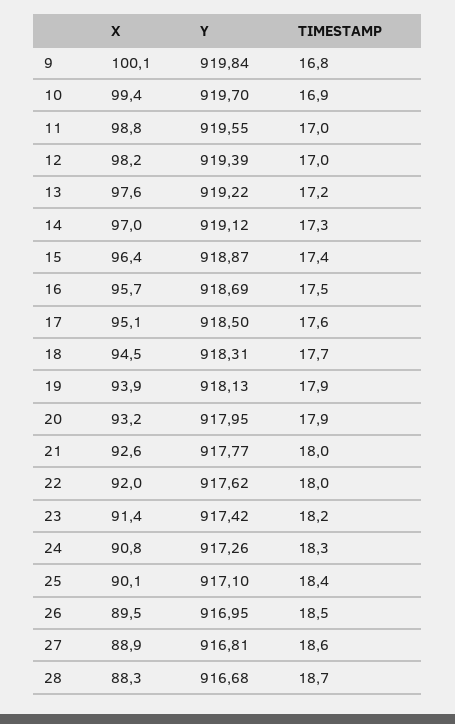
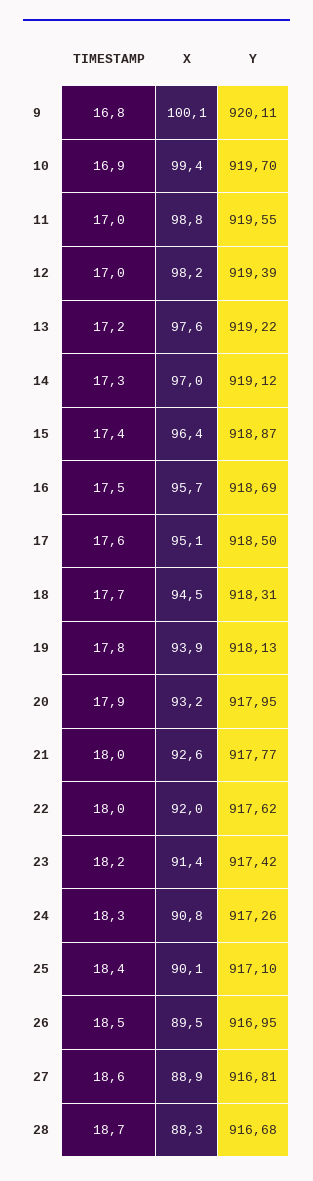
  {
    "X": {
      "9": 100.1,
      "10": 99.4,
      "11": 98.8,
      "12": 98.2,
      "13": 97.6,
      "14": 97,
      "15": 96.4,
      "16": 95.7,
      "17": 95.1,
      "18": 94.5,
      "19": 93.9,
      "20": 93.2,
      "21": 92.6,
      "22": 92,
      "23": 91.4,
      "24": 90.8,
      "25": 90.1,
      "26": 89.5,
      "27": 88.9,
      "28": 88.3
    },
    "Y": {
-     "9": 919.84,
+     "9": 920.11,
      "10": 919.7,
      "11": 919.55,
      "12": 919.39,
      "13": 919.22,
      "14": 919.12,
      "15": 918.87,
      "16": 918.69,
      "17": 918.5,
      "18": 918.31,
      "19": 918.13,
      "20": 917.95,
      "21": 917.77,
      "22": 917.62,
      "23": 917.42,
      "24": 917.26,
      "25": 917.1,
      "26": 916.95,
      "27": 916.81,
      "28": 916.68
    },
    "TIMESTAMP": {
      "9": 16.8,
      "10": 16.9,
      "11": 17,
      "12": 17,
      "13": 17.2,
      "14": 17.3,
      "15": 17.4,
      "16": 17.5,
      "17": 17.6,
      "18": 17.7,
-     "19": 17.9,
+     "19": 17.8,
      "20": 17.9,
      "21": 18,
      "22": 18,
      "23": 18.2,
      "24": 18.3,
      "25": 18.4,
      "26": 18.5,
      "27": 18.6,
      "28": 18.7
    }
  }

